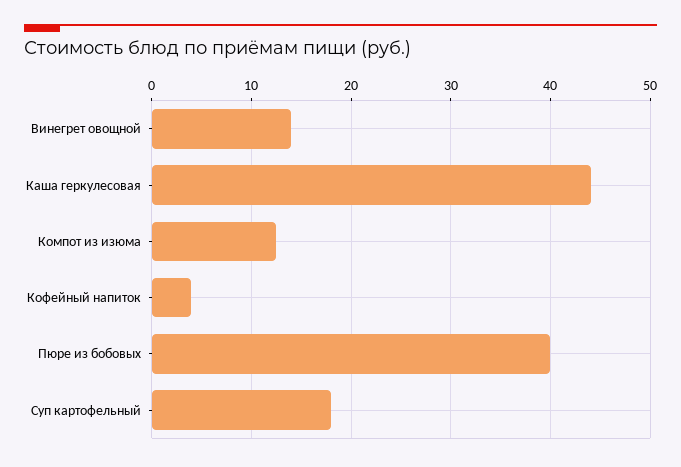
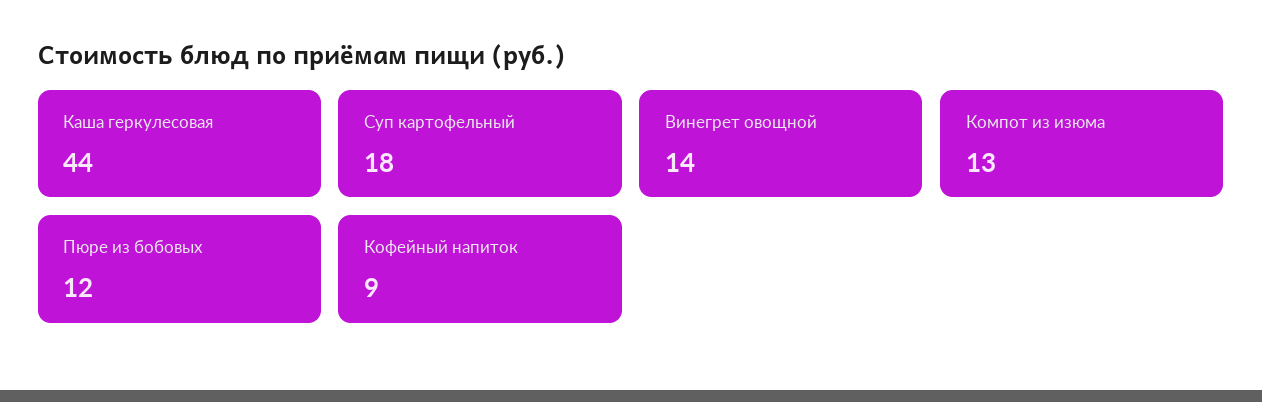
  {
    "Винегрет овощной": 14,
    "Каша геркулесовая": 44,
    "Компот из изюма": 13,
-   "Кофейный напиток": 4,
+   "Кофейный напиток": 9,
-   "Пюре из бобовых": 40,
+   "Пюре из бобовых": 12,
    "Суп картофельный": 18
  }

